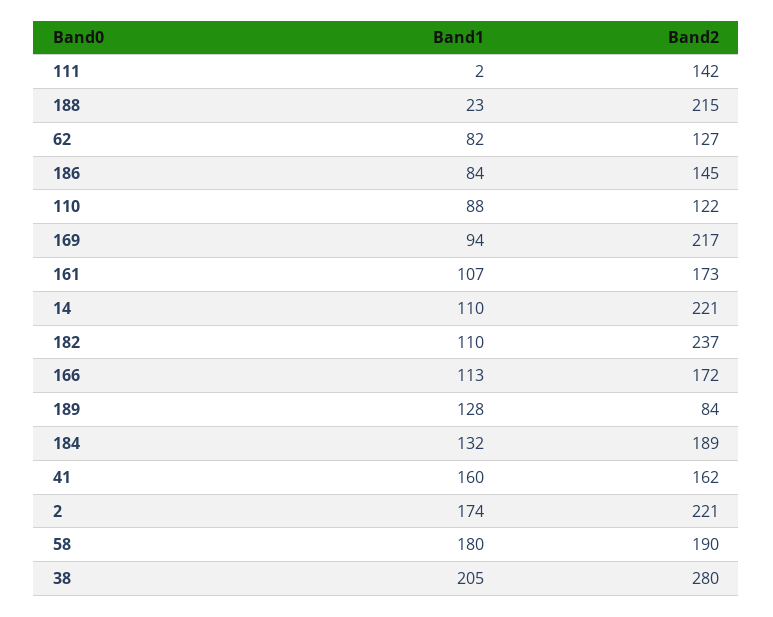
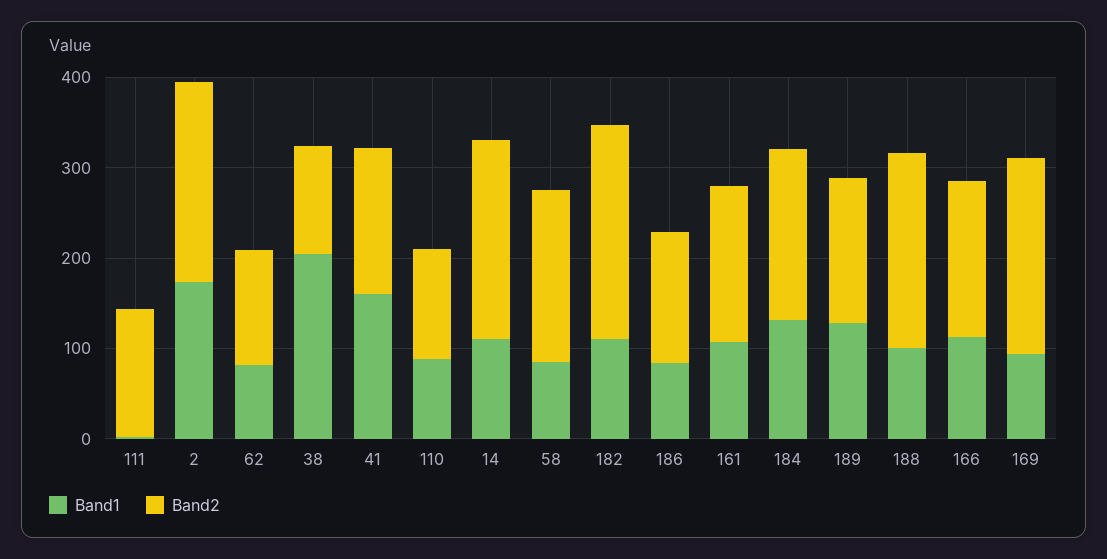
  {
    "Band1": {
      "111": 2,
-     "188": 23,
+     "188": 100,
      "62": 82,
      "186": 84,
      "110": 88,
      "169": 94,
      "161": 107,
      "14": 110,
      "182": 110,
      "166": 113,
      "189": 128,
      "184": 132,
      "41": 160,
      "2": 174,
-     "58": 180,
+     "58": 80,
      "38": 205
    },
    "Band2": {
      "111": 142,
      "188": 215,
      "62": 127,
      "186": 145,
      "110": 122,
      "169": 217,
      "161": 173,
      "14": 221,
      "182": 237,
      "166": 172,
-     "189": 84,
+     "189": 160,
      "184": 189,
      "41": 162,
      "2": 221,
      "58": 190,
-     "38": 280
+     "38": 120
    }
  }

